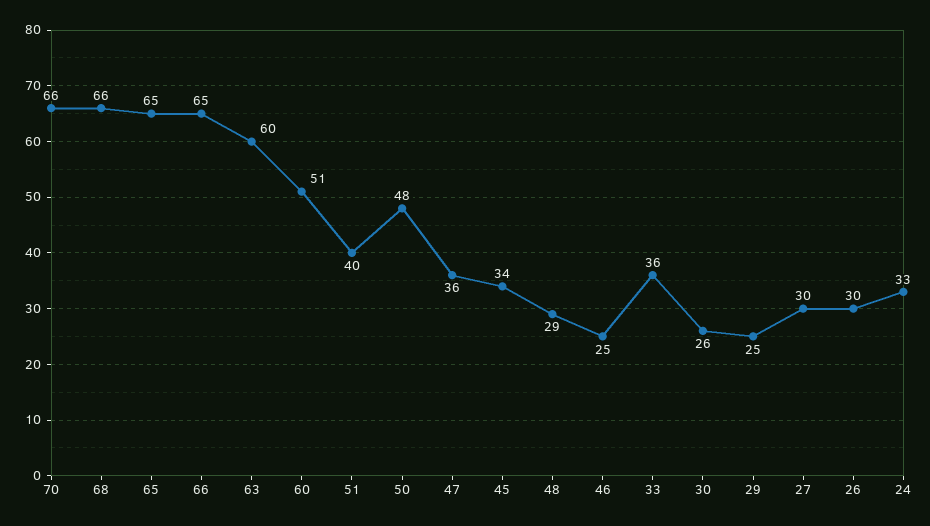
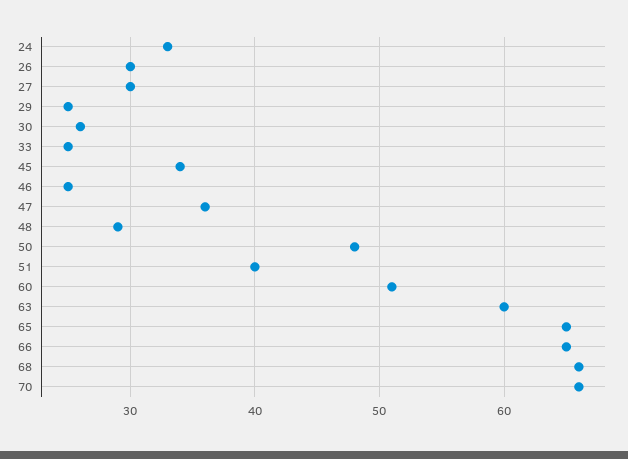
  {
    "70": 66,
    "68": 66,
    "65": 65,
    "66": 65,
    "63": 60,
    "60": 51,
    "51": 40,
    "50": 48,
    "47": 36,
    "45": 34,
    "48": 29,
    "46": 25,
-   "33": 36,
+   "33": 25,
    "30": 26,
    "29": 25,
    "27": 30,
    "26": 30,
    "24": 33
  }

